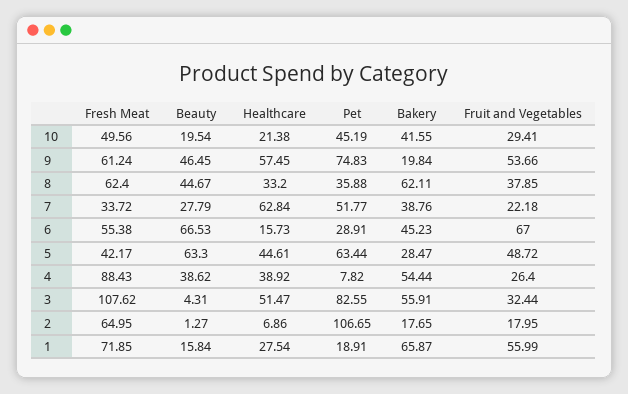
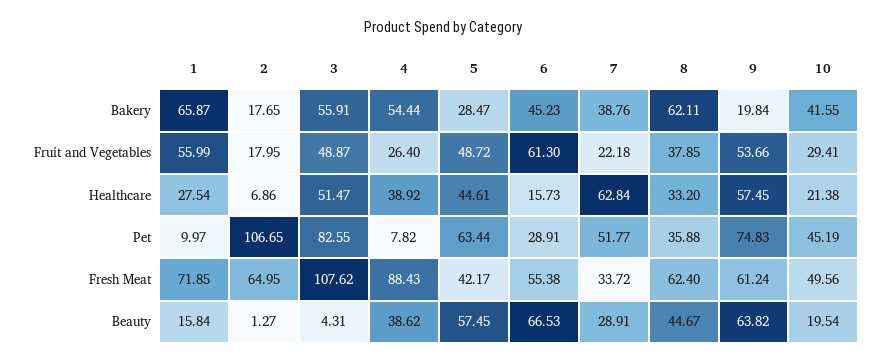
  {
    "Fresh Meat": {
      "10": 49.56,
      "9": 61.24,
      "8": 62.4,
      "7": 33.72,
      "6": 55.38,
      "5": 42.17,
      "4": 88.43,
      "3": 107.62,
      "2": 64.95,
      "1": 71.85
    },
    "Beauty": {
      "10": 19.54,
-     "9": 46.45,
+     "9": 63.82,
      "8": 44.67,
-     "7": 27.79,
+     "7": 28.91,
      "6": 66.53,
-     "5": 63.3,
+     "5": 57.45,
      "4": 38.62,
      "3": 4.31,
      "2": 1.27,
      "1": 15.84
    },
    "Healthcare": {
      "10": 21.38,
      "9": 57.45,
      "8": 33.2,
      "7": 62.84,
      "6": 15.73,
      "5": 44.61,
      "4": 38.92,
      "3": 51.47,
      "2": 6.86,
      "1": 27.54
    },
    "Pet": {
      "10": 45.19,
      "9": 74.83,
      "8": 35.88,
      "7": 51.77,
      "6": 28.91,
      "5": 63.44,
      "4": 7.82,
      "3": 82.55,
      "2": 106.65,
-     "1": 18.91
+     "1": 9.97
    },
    "Bakery": {
      "10": 41.55,
      "9": 19.84,
      "8": 62.11,
      "7": 38.76,
      "6": 45.23,
      "5": 28.47,
      "4": 54.44,
      "3": 55.91,
      "2": 17.65,
      "1": 65.87
    },
    "Fruit and Vegetables": {
      "10": 29.41,
      "9": 53.66,
      "8": 37.85,
      "7": 22.18,
-     "6": 67,
+     "6": 61.3,
      "5": 48.72,
      "4": 26.4,
-     "3": 32.44,
+     "3": 48.87,
      "2": 17.95,
      "1": 55.99
    }
  }

